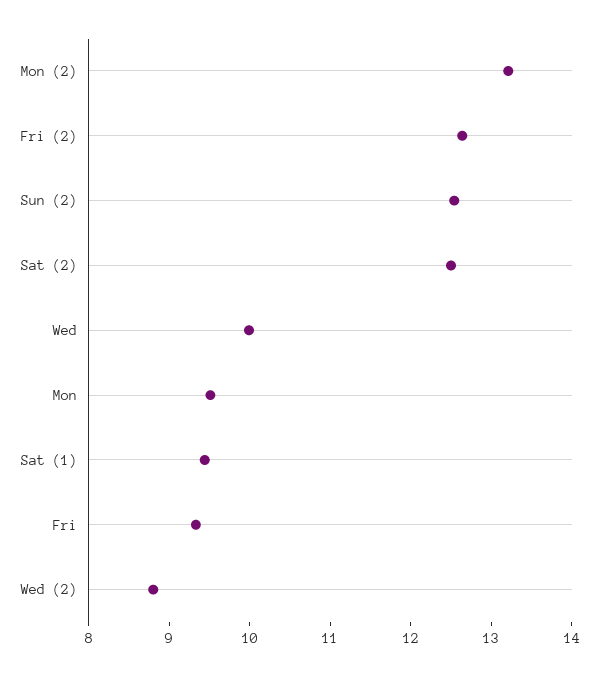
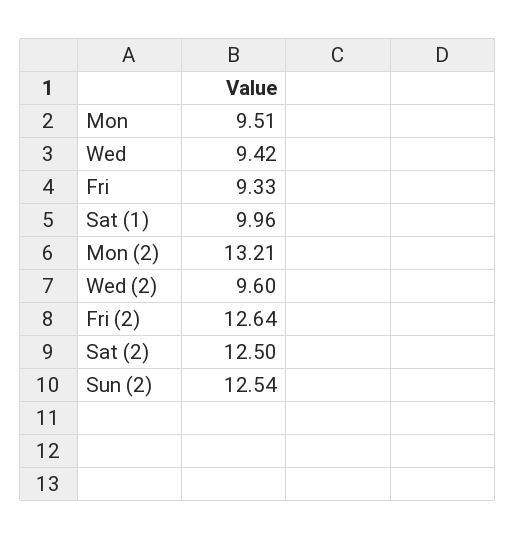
  {
    "Mon (2)": 13.21,
    "Fri (2)": 12.64,
    "Sun (2)": 12.54,
    "Sat (2)": 12.5,
-   "Wed": 10,
+   "Wed": 9.42,
    "Mon": 9.51,
-   "Sat (1)": 9.4,
+   "Sat (1)": 9.96,
    "Fri": 9.33,
-   "Wed (2)": 8.8
+   "Wed (2)": 9.6
  }

